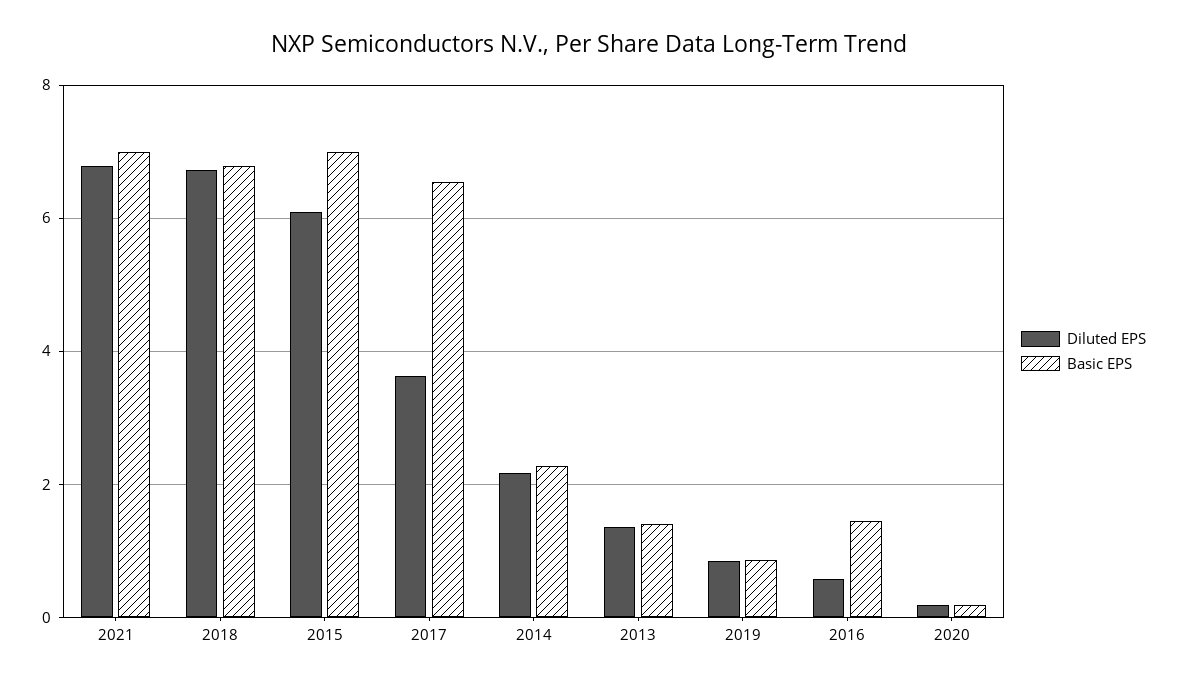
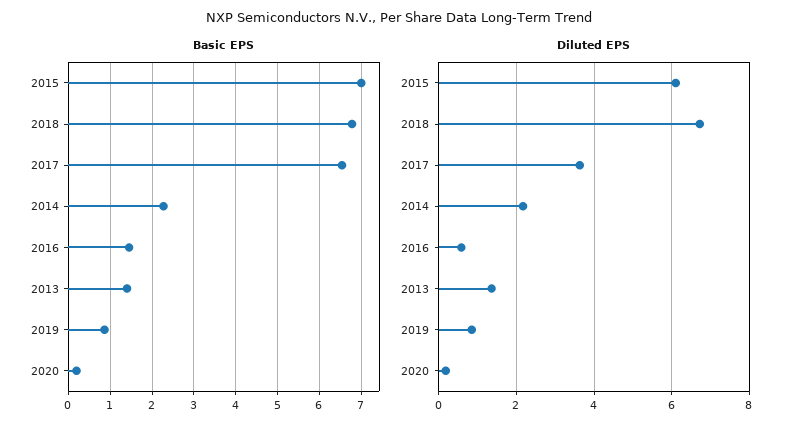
  {
    "Diluted EPS": {
-     "2021": 6.8,
      "2018": 6.8,
      "2015": 6.2,
      "2017": 3.6,
      "2014": 2.2,
      "2013": 1.4,
      "2019": 0.8,
      "2016": 0.6,
      "2020": 0.2
    },
    "Basic EPS": {
-     "2021": 7,
      "2018": 6.8,
      "2015": 7,
      "2017": 6.6,
      "2014": 2.2,
      "2013": 1.4,
      "2019": 0.8,
      "2016": 1.4,
      "2020": 0.2
    }
  }

